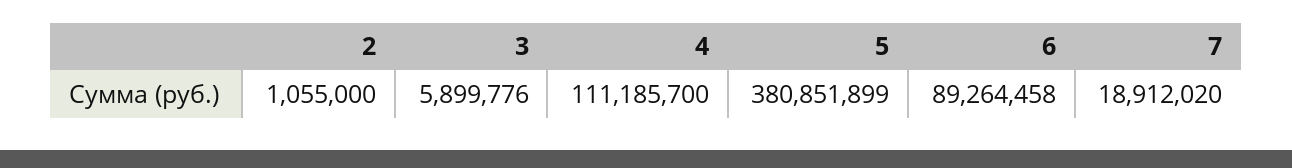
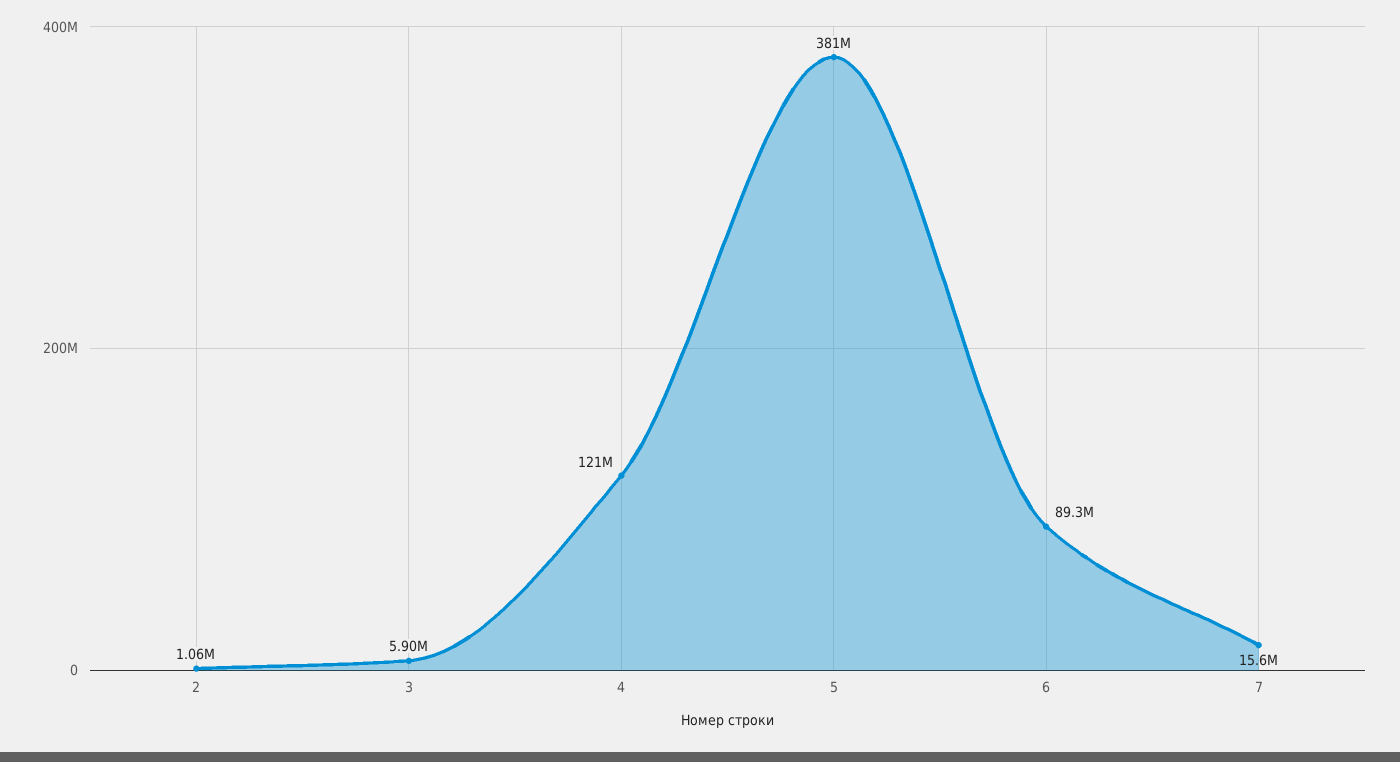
  {
    "2": 1055000,
    "3": 5899776,
-   "4": 111185700,
+   "4": 121000000,
    "5": 380851899,
    "6": 89264458,
-   "7": 18912020
+   "7": 15600000
  }

